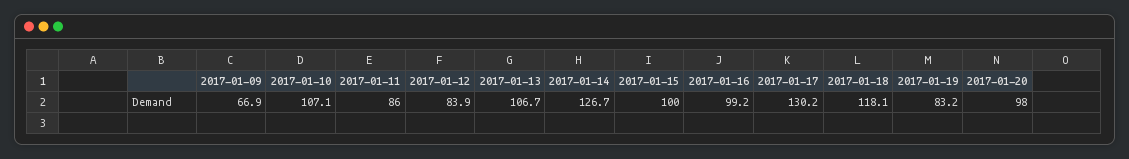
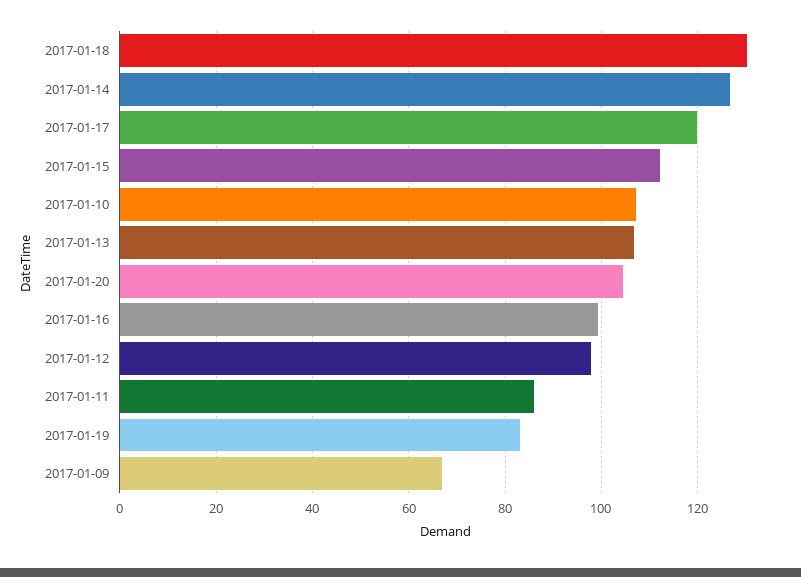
  {
    "2017-01-09": 66.9,
    "2017-01-10": 107.1,
    "2017-01-11": 86,
-   "2017-01-12": 83.9,
+   "2017-01-12": 98,
    "2017-01-13": 106.7,
    "2017-01-14": 126.7,
-   "2017-01-15": 100,
+   "2017-01-15": 112,
    "2017-01-16": 99.2,
-   "2017-01-17": 130.2,
+   "2017-01-17": 120,
-   "2017-01-18": 118.1,
+   "2017-01-18": 130,
    "2017-01-19": 83.2,
-   "2017-01-20": 98
+   "2017-01-20": 104
  }

